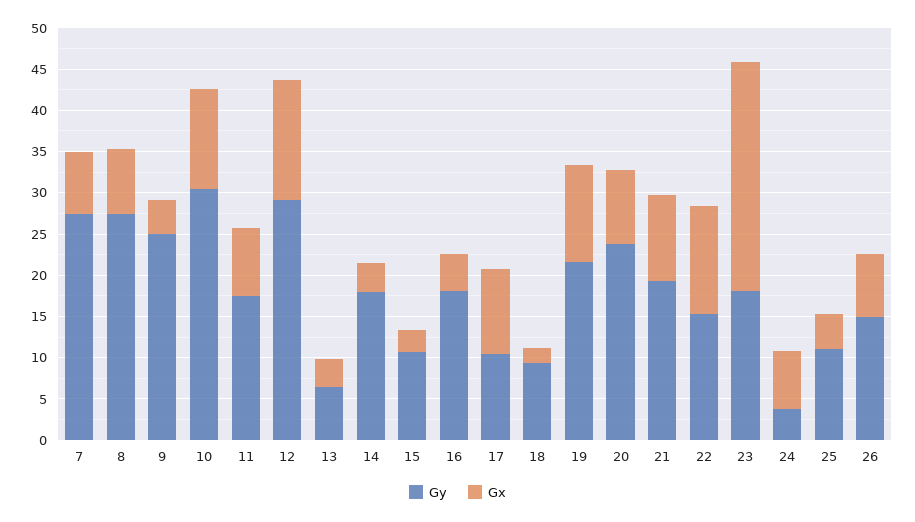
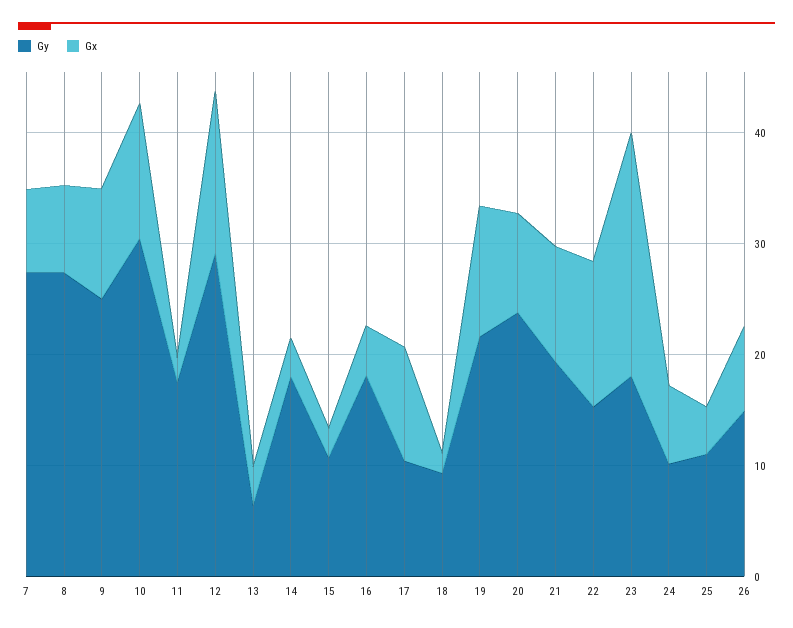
  {
    "Gy": {
      "7": 27,
      "8": 27,
      "9": 25,
      "10": 30,
      "11": 18,
      "12": 29,
      "13": 6,
      "14": 18,
      "15": 11,
      "16": 18,
      "17": 10,
      "18": 9,
      "19": 22,
      "20": 24,
      "21": 19,
      "22": 15,
      "23": 18,
-     "24": 4,
+     "24": 10,
      "25": 11,
      "26": 15
    },
    "Gx": {
      "7": 7,
      "8": 8,
-     "9": 4,
+     "9": 10,
      "10": 12,
-     "11": 8,
+     "11": 2,
      "12": 15,
      "13": 3,
      "14": 3,
      "15": 3,
      "16": 4,
      "17": 10,
      "18": 2,
      "19": 12,
      "20": 9,
      "21": 10,
      "22": 13,
-     "23": 28,
+     "23": 22,
      "24": 7,
      "25": 4,
      "26": 8
    }
  }

